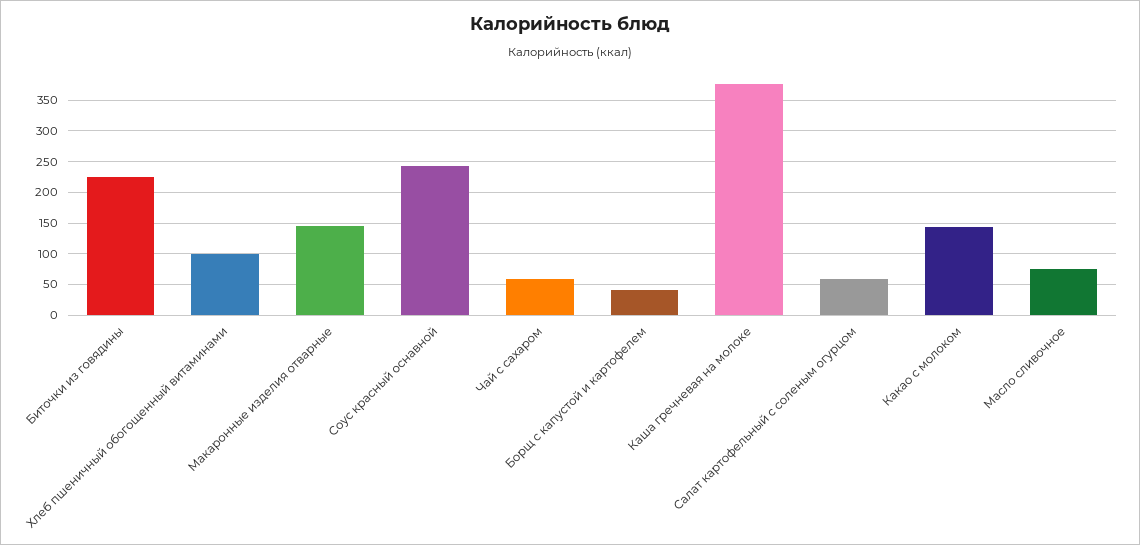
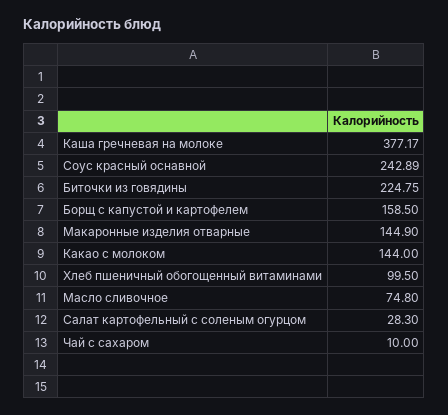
  {
    "Биточки из говядины": 224.75,
    "Хлеб пшеничный обогощенный витаминами": 99.5,
    "Макаронные изделия отварные": 144.9,
    "Соус красный оснавной": 242.89,
-   "Чай с сахаром": 60,
+   "Чай с сахаром": 10,
-   "Борщ с капустой и картофелем": 40,
+   "Борщ с капустой и картофелем": 158.5,
    "Каша гречневая на молоке": 377.17,
-   "Салат картофельный с соленым огурцом": 60,
+   "Салат картофельный с соленым огурцом": 28.3,
    "Какао с молоком": 144,
    "Масло сливочное": 74.8
  }

